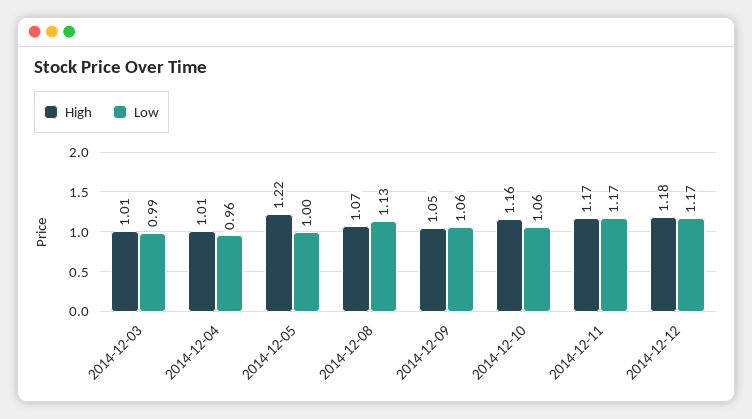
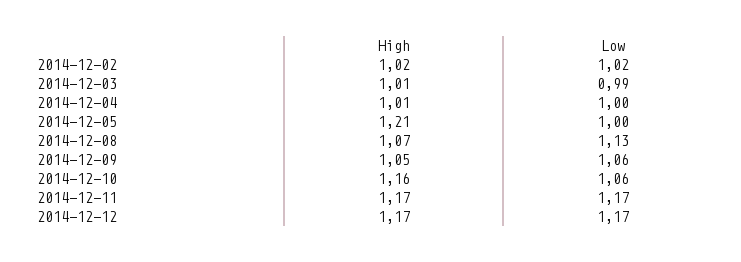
  {
    "High": {
      "2014-12-03": 1.01,
      "2014-12-04": 1.01,
-     "2014-12-05": 1.22,
+     "2014-12-05": 1.21,
      "2014-12-08": 1.07,
      "2014-12-09": 1.05,
      "2014-12-10": 1.16,
      "2014-12-11": 1.17,
-     "2014-12-12": 1.18
+     "2014-12-12": 1.17,
+     "2014-12-02": 1.02
    },
    "Low": {
      "2014-12-03": 0.99,
-     "2014-12-04": 0.96,
+     "2014-12-04": 1,
      "2014-12-05": 1,
      "2014-12-08": 1.13,
      "2014-12-09": 1.06,
      "2014-12-10": 1.06,
      "2014-12-11": 1.17,
-     "2014-12-12": 1.17
+     "2014-12-12": 1.17,
+     "2014-12-02": 1.02
    }
  }

